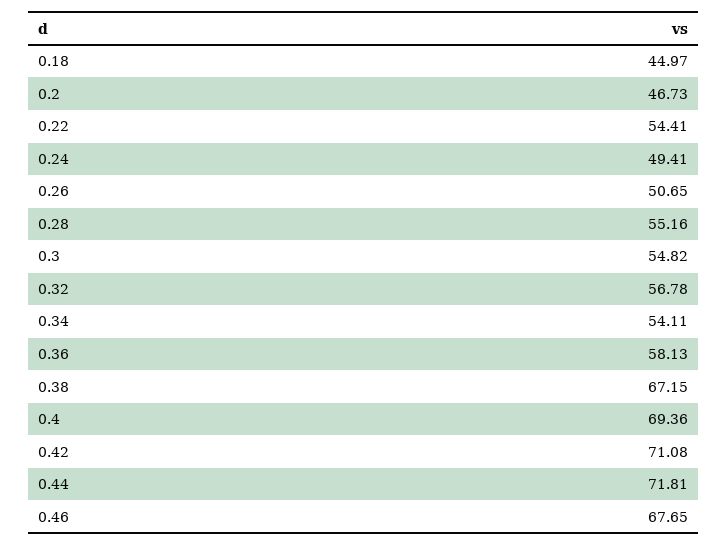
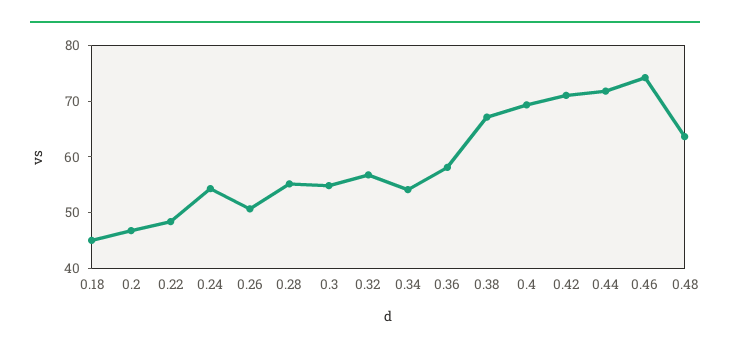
  {
    "0.18": 44.97,
    "0.2": 46.73,
-   "0.22": 54.41,
+   "0.22": 48,
-   "0.24": 49.41,
+   "0.24": 54,
    "0.26": 50.65,
    "0.28": 55.16,
    "0.3": 54.82,
    "0.32": 56.78,
    "0.34": 54.11,
    "0.36": 58.13,
    "0.38": 67.15,
    "0.4": 69.36,
    "0.42": 71.08,
    "0.44": 71.81,
-   "0.46": 67.65
+   "0.46": 74,
+   "0.48": 64
  }

